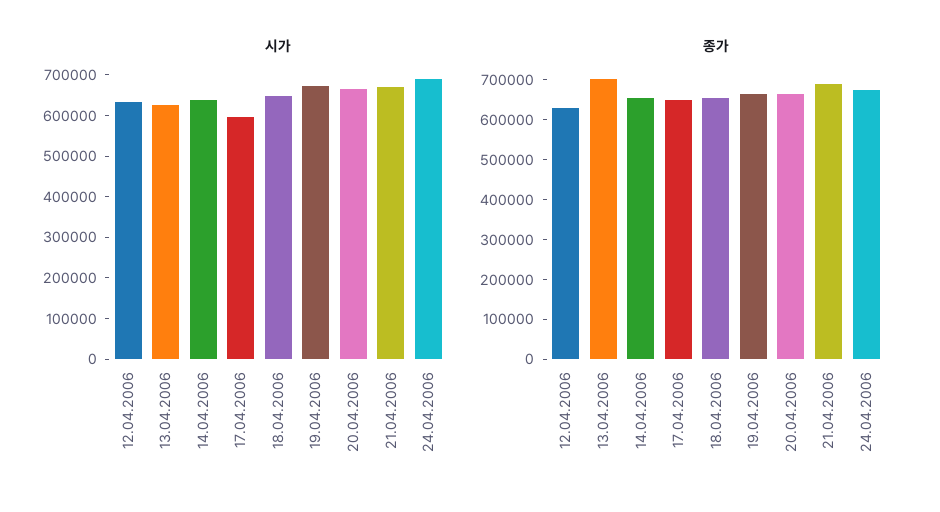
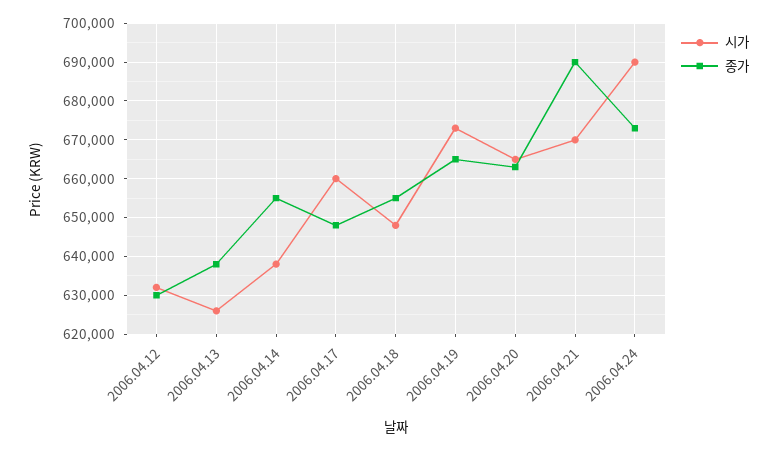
  {
    "시가": {
      "12.04.2006": 632000,
      "13.04.2006": 626000,
      "14.04.2006": 638000,
-     "17.04.2006": 600000,
+     "17.04.2006": 660000,
      "18.04.2006": 648000,
      "19.04.2006": 674000,
      "20.04.2006": 666000,
      "21.04.2006": 670000,
      "24.04.2006": 690000
    },
    "종가": {
      "12.04.2006": 630000,
-     "13.04.2006": 700000,
+     "13.04.2006": 638000,
      "14.04.2006": 656000,
      "17.04.2006": 648000,
      "18.04.2006": 656000,
      "19.04.2006": 666000,
      "20.04.2006": 664000,
      "21.04.2006": 690000,
      "24.04.2006": 674000
    }
  }

